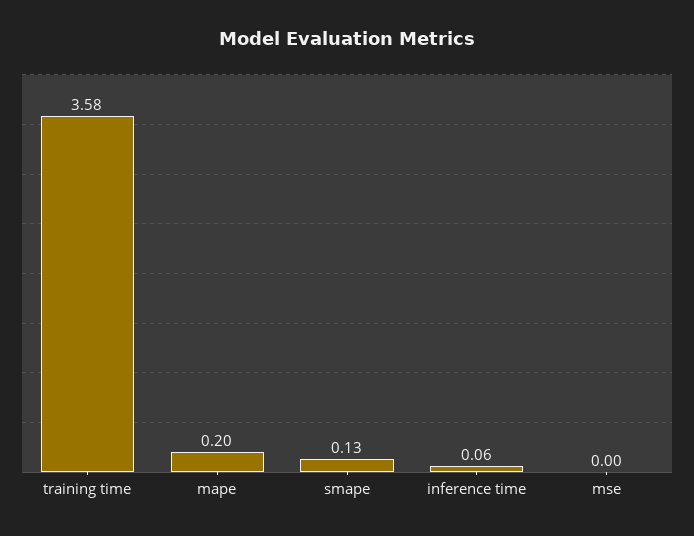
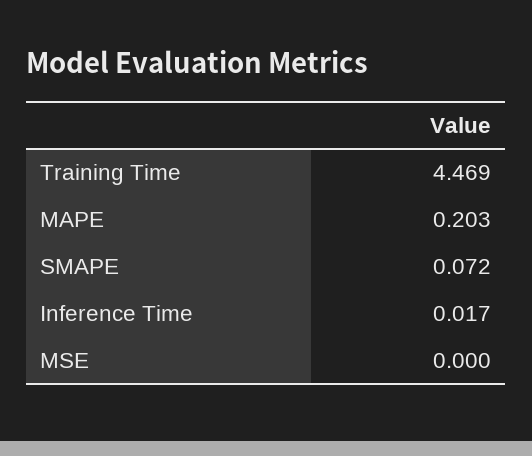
  {
-   "training time": 3.58,
+   "training time": 4.469,
    "mape": 0.203,
-   "smape": 0.13,
+   "smape": 0.072,
-   "inference time": 0.06,
+   "inference time": 0.017,
    "mse": 0
  }

